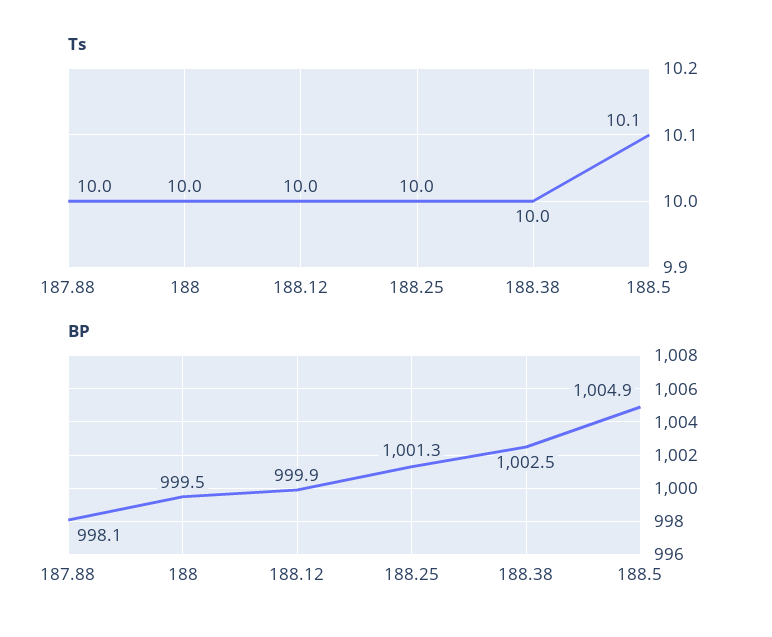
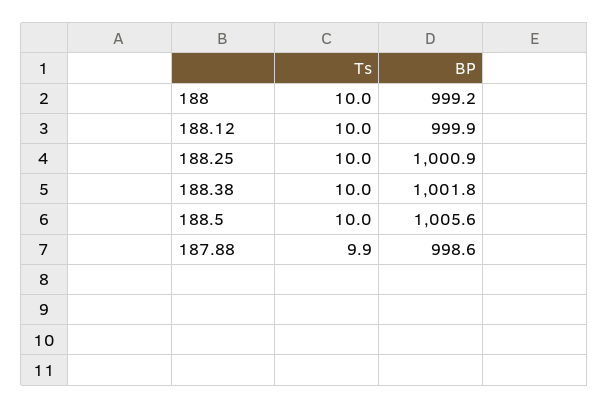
  {
    "Ts": {
-     "187.88": 10,
+     "187.88": 9.9,
      "188": 10,
      "188.12": 10,
      "188.25": 10,
      "188.38": 10,
-     "188.5": 10.1
+     "188.5": 10
    },
    "BP": {
-     "187.88": 998.1,
+     "187.88": 998.6,
-     "188": 999.5,
+     "188": 999.2,
      "188.12": 999.9,
-     "188.25": 1001.3,
+     "188.25": 1000.9,
-     "188.38": 1002.5,
+     "188.38": 1001.8,
-     "188.5": 1004.9
+     "188.5": 1005.6
    }
  }

